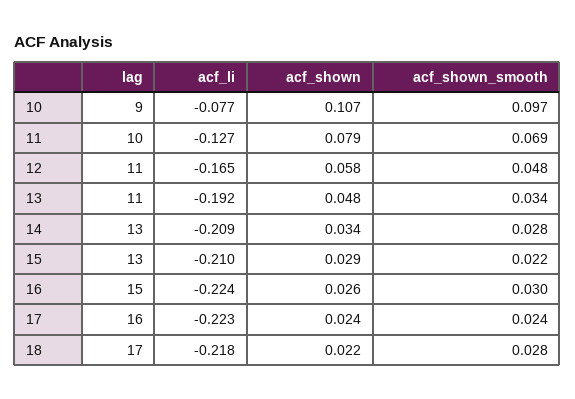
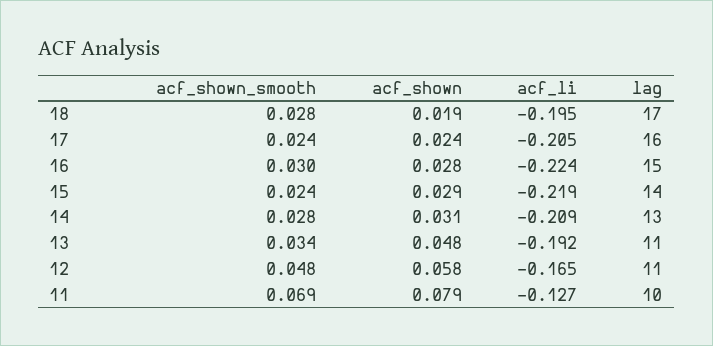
  {
    "lag": {
-     "10": 9,
      "11": 10,
      "12": 11,
      "13": 11,
      "14": 13,
-     "15": 13,
+     "15": 14,
      "16": 15,
      "17": 16,
      "18": 17
    },
    "acf_li": {
-     "10": -0.077,
      "11": -0.127,
      "12": -0.165,
      "13": -0.192,
      "14": -0.209,
-     "15": -0.21,
+     "15": -0.219,
      "16": -0.224,
-     "17": -0.223,
+     "17": -0.205,
-     "18": -0.218
+     "18": -0.195
    },
    "acf_shown": {
-     "10": 0.107,
      "11": 0.079,
      "12": 0.058,
      "13": 0.048,
-     "14": 0.034,
+     "14": 0.031,
      "15": 0.029,
-     "16": 0.026,
+     "16": 0.028,
      "17": 0.024,
-     "18": 0.022
+     "18": 0.019
    },
    "acf_shown_smooth": {
-     "10": 0.097,
      "11": 0.069,
      "12": 0.048,
      "13": 0.034,
      "14": 0.028,
-     "15": 0.022,
+     "15": 0.024,
      "16": 0.03,
      "17": 0.024,
      "18": 0.028
    }
  }

